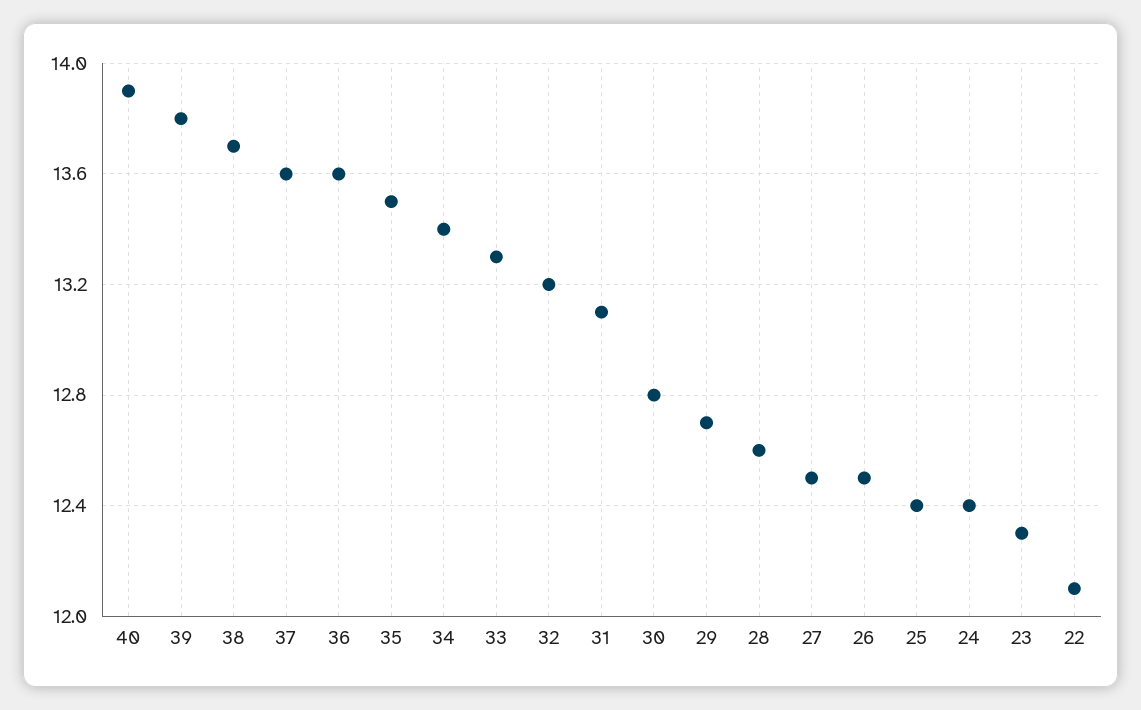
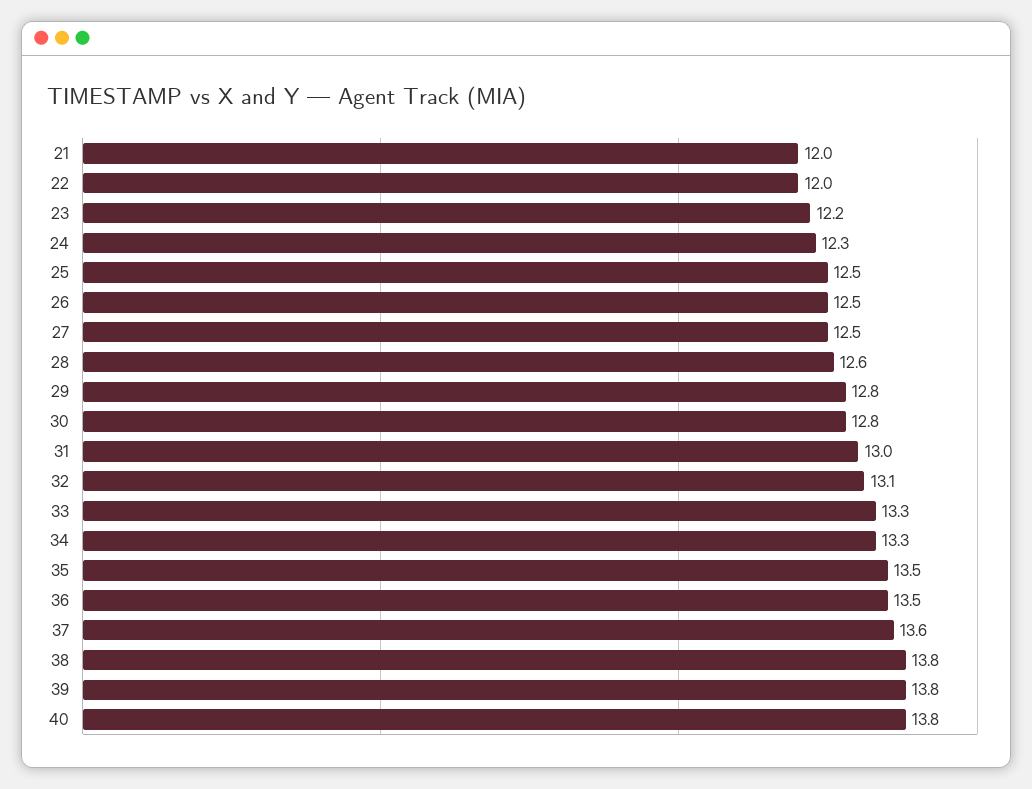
  {
-   "40": 13.9,
+   "40": 13.8,
    "39": 13.8,
-   "38": 13.7,
+   "38": 13.8,
    "37": 13.6,
-   "36": 13.6,
+   "36": 13.5,
    "35": 13.5,
-   "34": 13.4,
+   "34": 13.3,
    "33": 13.3,
-   "32": 13.2,
+   "32": 13.1,
-   "31": 13.1,
+   "31": 13,
    "30": 12.8,
-   "29": 12.7,
+   "29": 12.8,
    "28": 12.6,
    "27": 12.5,
    "26": 12.5,
-   "25": 12.4,
+   "25": 12.5,
-   "24": 12.4,
+   "24": 12.3,
-   "23": 12.3,
+   "23": 12.2,
-   "22": 12.1
+   "22": 12,
+   "21": 12
  }

